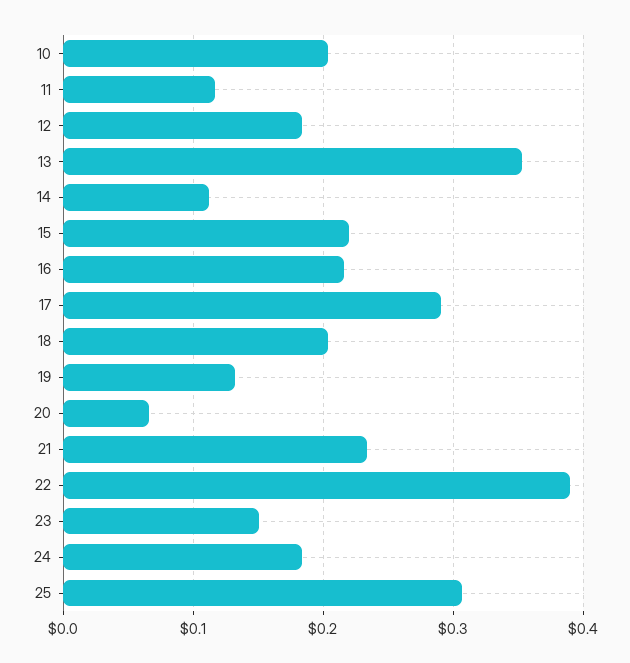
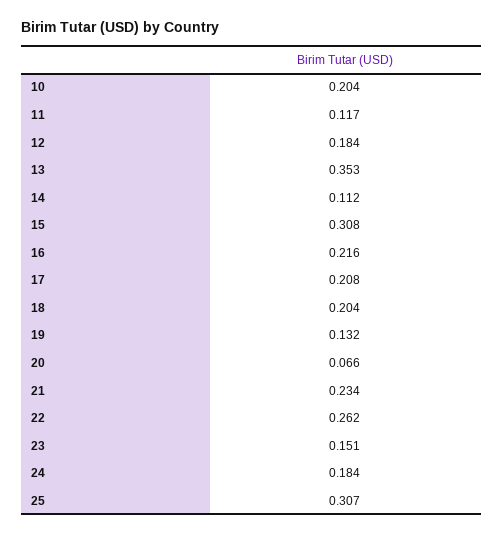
  {
    "10": 0.204,
    "11": 0.117,
    "12": 0.184,
    "13": 0.353,
    "14": 0.112,
-   "15": 0.22,
+   "15": 0.308,
    "16": 0.216,
-   "17": 0.29,
+   "17": 0.208,
    "18": 0.204,
    "19": 0.132,
    "20": 0.066,
    "21": 0.234,
-   "22": 0.39,
+   "22": 0.262,
    "23": 0.151,
    "24": 0.184,
    "25": 0.307
  }

